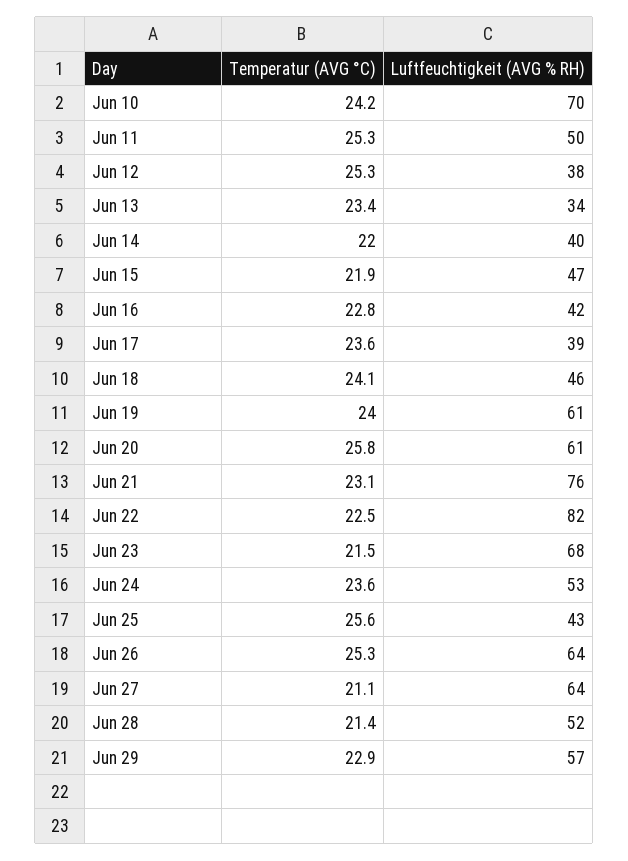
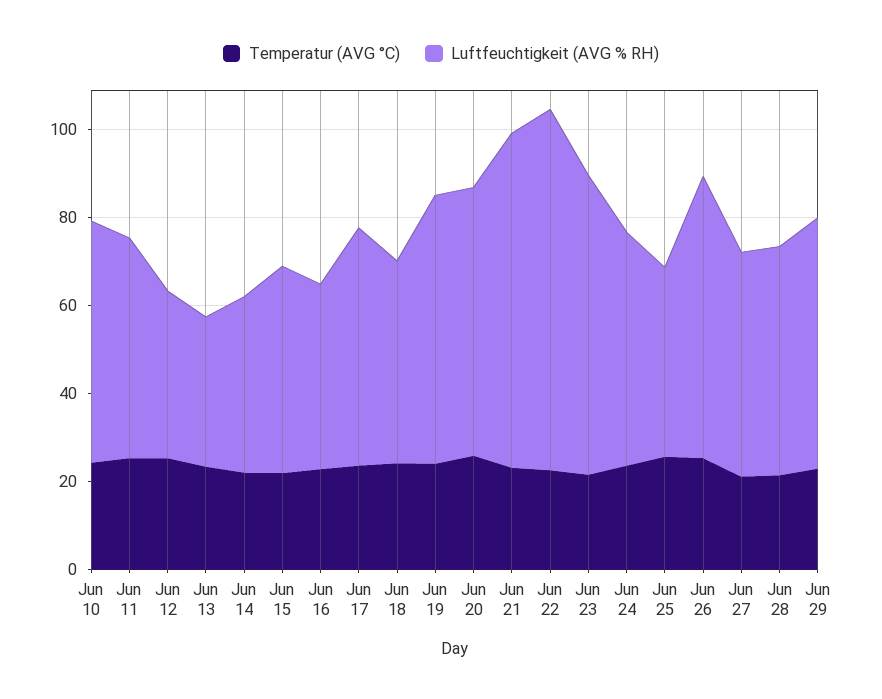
  {
    "Temperatur (AVG °C)": {
      "Jun 10": 24.2,
      "Jun 11": 25.3,
      "Jun 12": 25.3,
      "Jun 13": 23.4,
      "Jun 14": 22,
      "Jun 15": 21.9,
      "Jun 16": 22.8,
      "Jun 17": 23.6,
      "Jun 18": 24.1,
      "Jun 19": 24,
      "Jun 20": 25.8,
      "Jun 21": 23.1,
      "Jun 22": 22.5,
      "Jun 23": 21.5,
      "Jun 24": 23.6,
      "Jun 25": 25.6,
      "Jun 26": 25.3,
      "Jun 27": 21.1,
      "Jun 28": 21.4,
      "Jun 29": 22.9
    },
    "Luftfeuchtigkeit (AVG % RH)": {
-     "Jun 10": 70,
+     "Jun 10": 55,
      "Jun 11": 50,
      "Jun 12": 38,
      "Jun 13": 34,
      "Jun 14": 40,
      "Jun 15": 47,
      "Jun 16": 42,
-     "Jun 17": 39,
+     "Jun 17": 55,
      "Jun 18": 46,
      "Jun 19": 61,
      "Jun 20": 61,
      "Jun 21": 76,
      "Jun 22": 82,
      "Jun 23": 68,
      "Jun 24": 53,
      "Jun 25": 43,
      "Jun 26": 64,
-     "Jun 27": 64,
+     "Jun 27": 50,
      "Jun 28": 52,
      "Jun 29": 57
    }
  }

